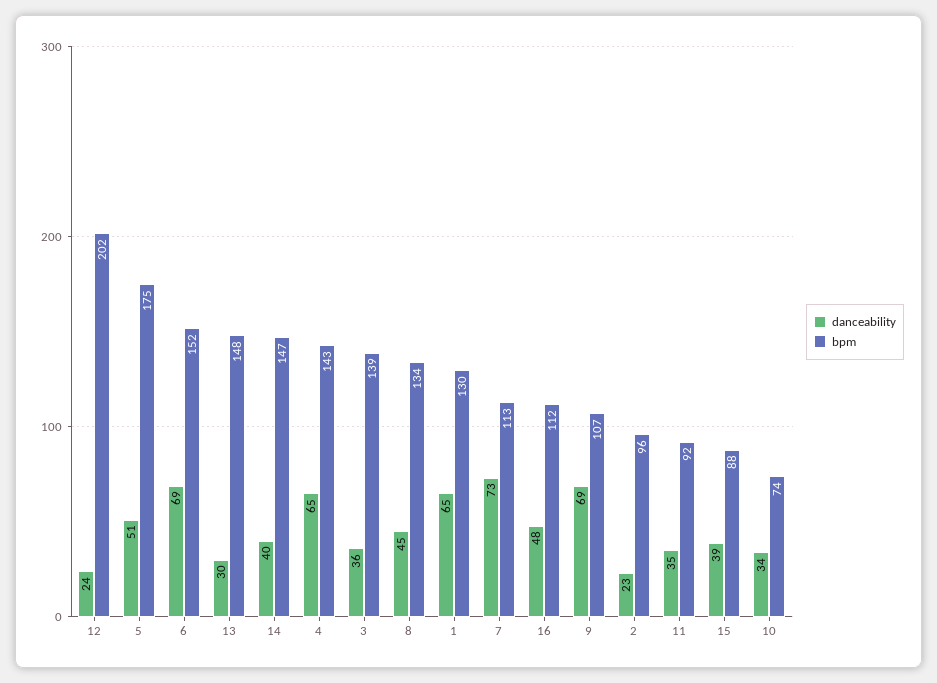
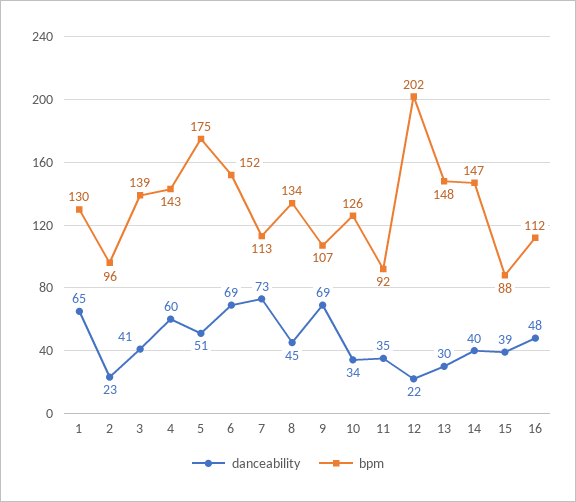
  {
    "danceability": {
-     "12": 24,
+     "12": 22,
      "5": 51,
      "6": 69,
      "13": 30,
      "14": 40,
-     "4": 65,
+     "4": 60,
-     "3": 36,
+     "3": 41,
      "8": 45,
      "1": 65,
      "7": 73,
      "16": 48,
      "9": 69,
      "2": 23,
      "11": 35,
      "15": 39,
      "10": 34
    },
    "bpm": {
      "12": 202,
      "5": 175,
      "6": 152,
      "13": 148,
      "14": 147,
      "4": 143,
      "3": 139,
      "8": 134,
      "1": 130,
      "7": 113,
      "16": 112,
      "9": 107,
      "2": 96,
      "11": 92,
      "15": 88,
-     "10": 74
+     "10": 126
    }
  }

